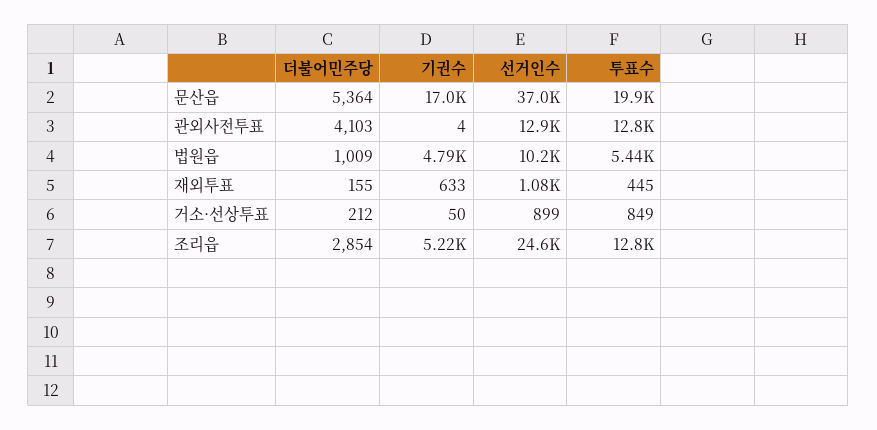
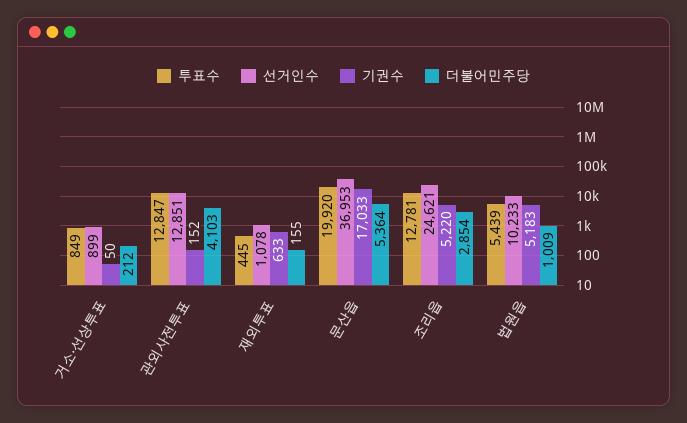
  {
    "더불어민주당": {
      "문산읍": 5364,
      "관외사전투표": 4103,
      "법원읍": 1009,
      "재외투표": 155,
      "거소·선상투표": 212,
      "조리읍": 2854
    },
    "기권수": {
      "문산읍": 17033,
-     "관외사전투표": 4,
+     "관외사전투표": 152,
-     "법원읍": 4790,
+     "법원읍": 5183,
      "재외투표": 633,
      "거소·선상투표": 50,
      "조리읍": 5220
    },
    "선거인수": {
      "문산읍": 36953,
      "관외사전투표": 12851,
      "법원읍": 10233,
      "재외투표": 1078,
      "거소·선상투표": 899,
      "조리읍": 24621
    },
    "투표수": {
      "문산읍": 19920,
      "관외사전투표": 12847,
      "법원읍": 5439,
      "재외투표": 445,
      "거소·선상투표": 849,
      "조리읍": 12781
    }
  }

